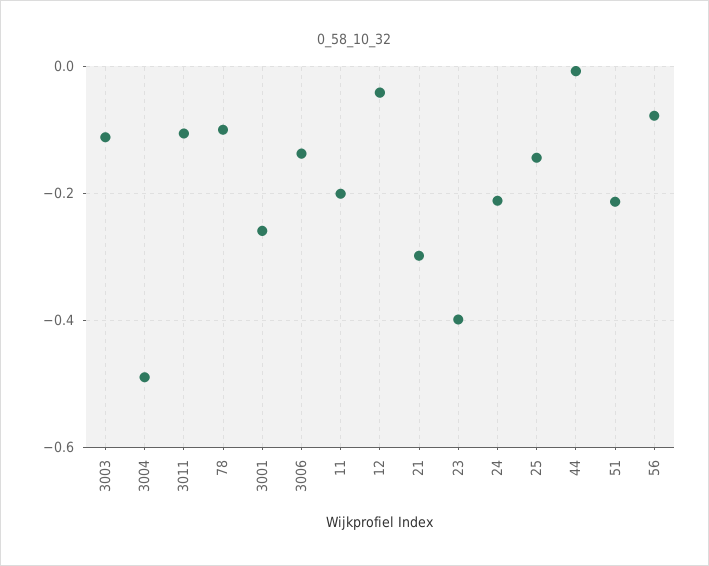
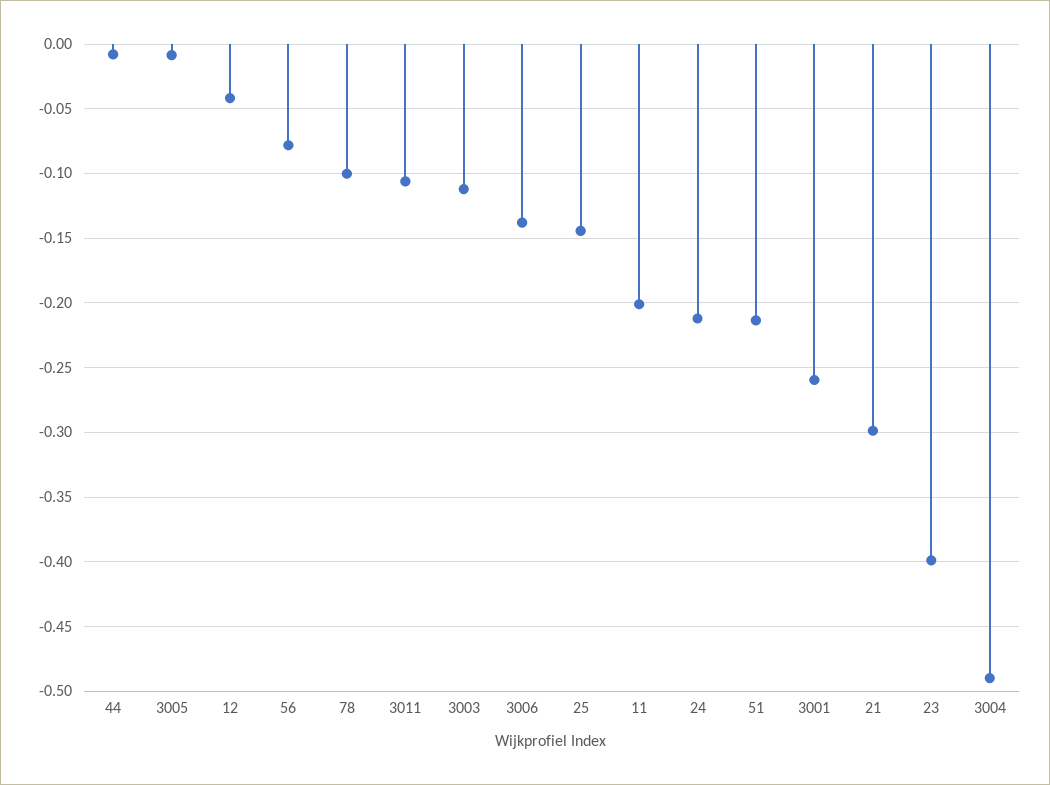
  {
    "3003": -0.11,
    "3004": -0.49,
    "3011": -0.105,
    "78": -0.1,
    "3001": -0.26,
    "3006": -0.14,
    "11": -0.2,
    "12": -0.04,
    "21": -0.3,
    "23": -0.4,
    "24": -0.21,
    "25": -0.145,
    "44": -0.01,
    "51": -0.215,
-   "56": -0.08
+   "56": -0.08,
+   "3005": -0.01
  }

